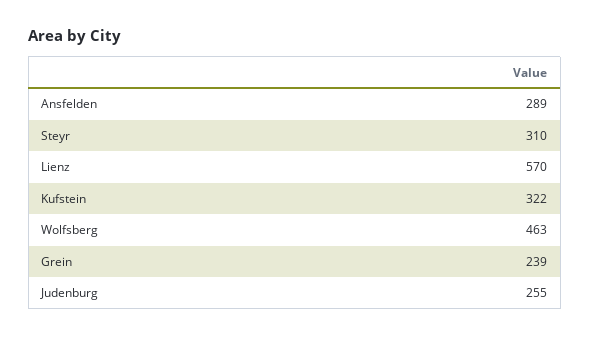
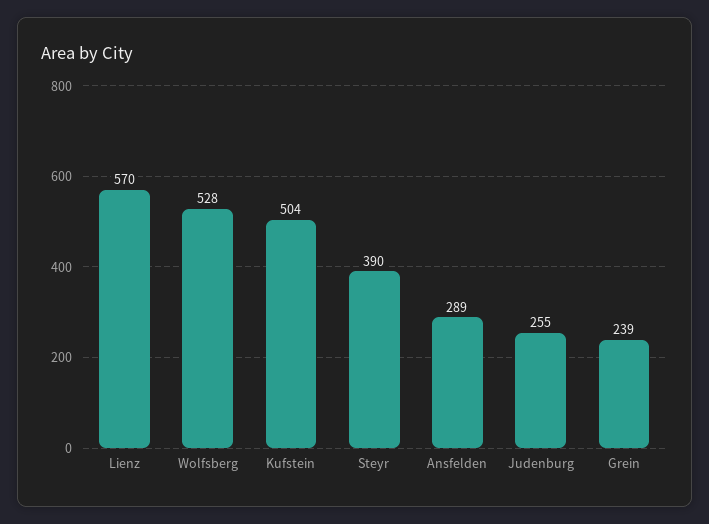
  {
    "Ansfelden": 289,
-   "Steyr": 310,
+   "Steyr": 390,
    "Lienz": 570,
-   "Kufstein": 322,
+   "Kufstein": 504,
-   "Wolfsberg": 463,
+   "Wolfsberg": 528,
    "Grein": 239,
    "Judenburg": 255
  }

